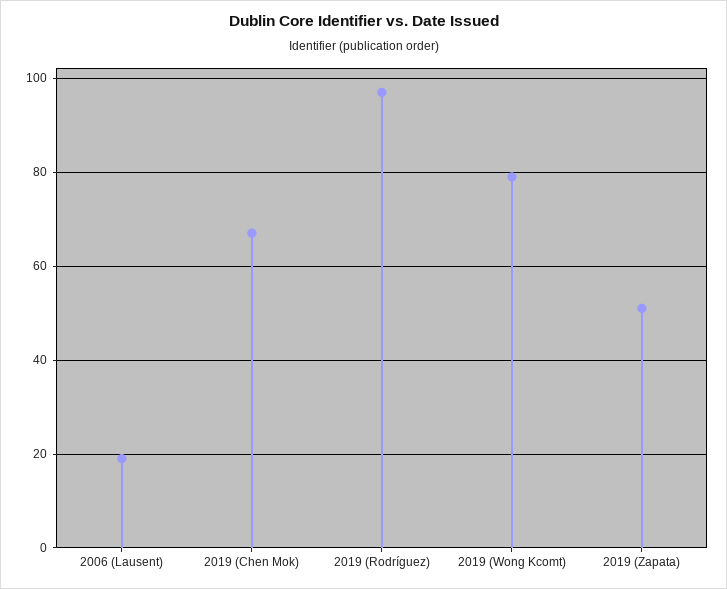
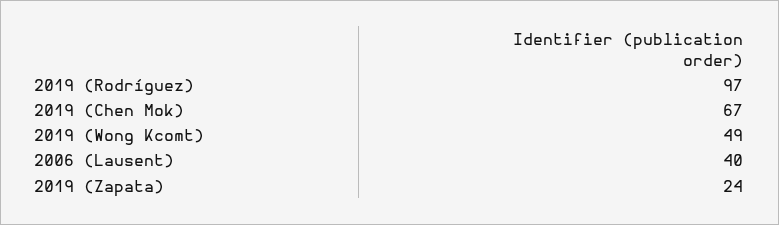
  {
-   "2006 (Lausent)": 20,
+   "2006 (Lausent)": 40,
    "2019 (Chen Mok)": 67,
    "2019 (Rodríguez)": 97,
-   "2019 (Wong Kcomt)": 80,
+   "2019 (Wong Kcomt)": 49,
-   "2019 (Zapata)": 50
+   "2019 (Zapata)": 24
  }

